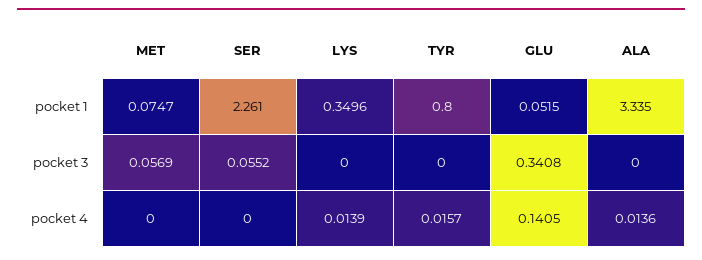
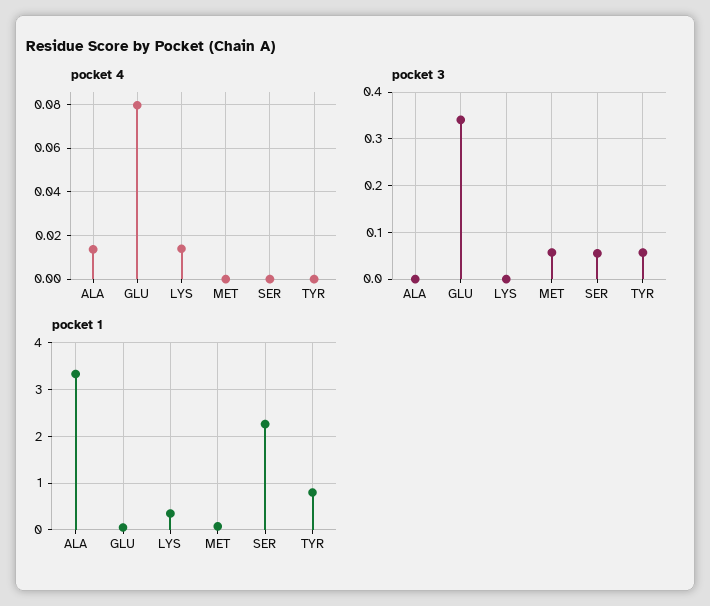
  {
    "pocket 1": {
      "MET": 0.0747,
      "SER": 2.261,
      "LYS": 0.3496,
      "TYR": 0.8,
      "GLU": 0.0515,
      "ALA": 3.335
    },
    "pocket 3": {
      "MET": 0.0569,
      "SER": 0.0552,
      "LYS": 0,
-     "TYR": 0,
+     "TYR": 0.06,
      "GLU": 0.3408,
      "ALA": 0
    },
    "pocket 4": {
      "MET": 0,
      "SER": 0,
      "LYS": 0.0139,
-     "TYR": 0.0157,
+     "TYR": 0,
-     "GLU": 0.1405,
+     "GLU": 0.08,
      "ALA": 0.0136
    }
  }

